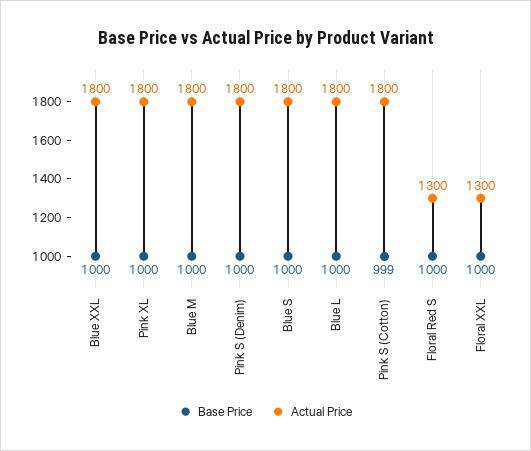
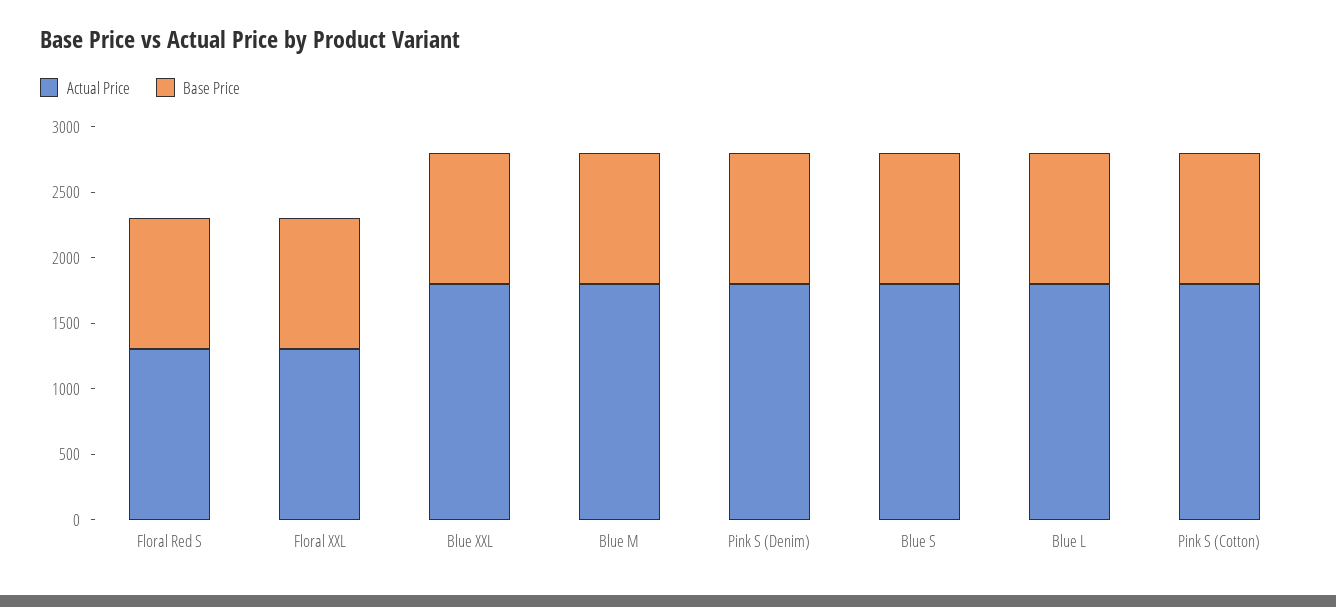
  {
    "Base Price": {
      "Blue XXL": 1000,
-     "Pink XL": 1000,
      "Blue M": 1000,
      "Pink S (Denim)": 1000,
      "Blue S": 1000,
      "Blue L": 1000,
      "Pink S (Cotton)": 999,
      "Floral Red S": 1000,
      "Floral XXL": 1000
    },
    "Actual Price": {
      "Blue XXL": 1800,
-     "Pink XL": 1800,
      "Blue M": 1800,
      "Pink S (Denim)": 1800,
      "Blue S": 1800,
      "Blue L": 1800,
      "Pink S (Cotton)": 1800,
      "Floral Red S": 1300,
      "Floral XXL": 1300
    }
  }

